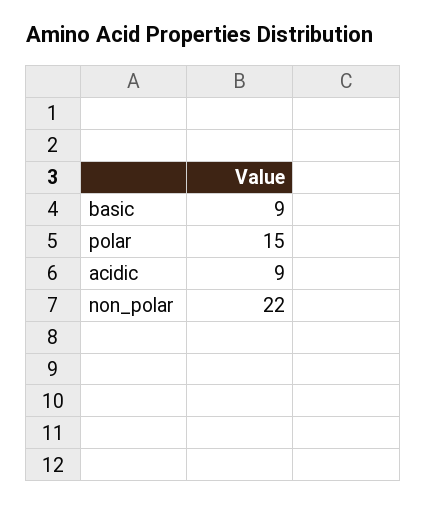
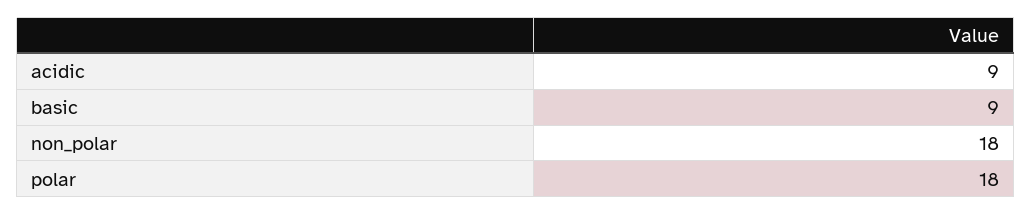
  {
    "basic": 9,
-   "polar": 15,
+   "polar": 18,
    "acidic": 9,
-   "non_polar": 22
+   "non_polar": 18
  }

